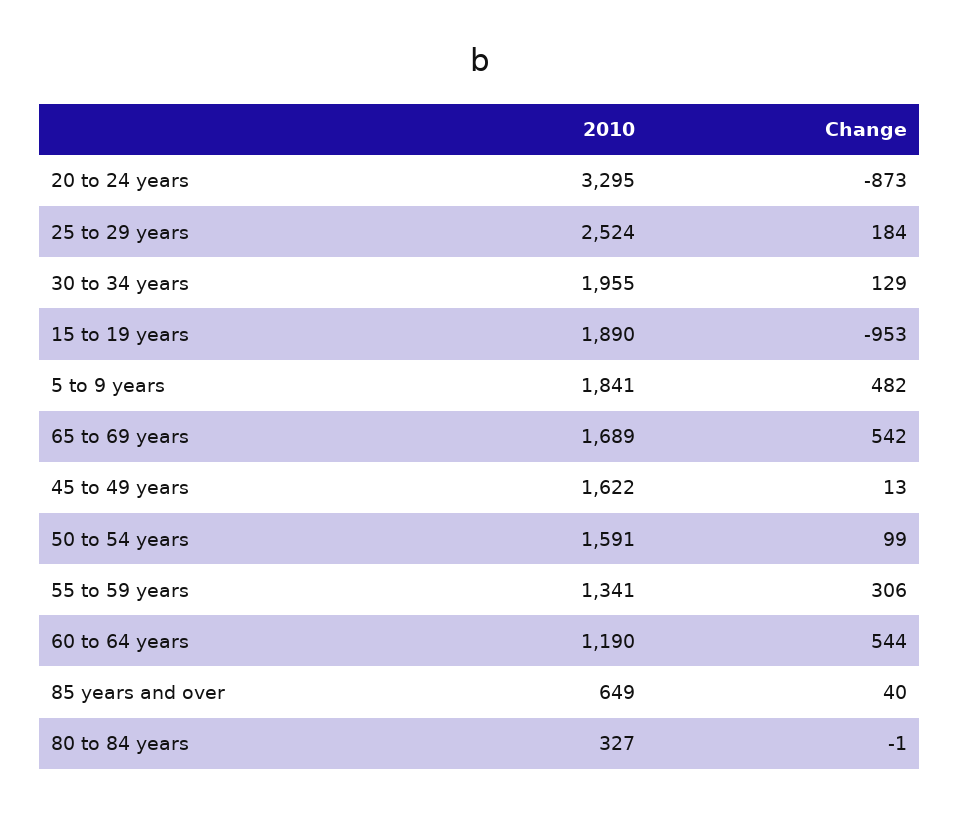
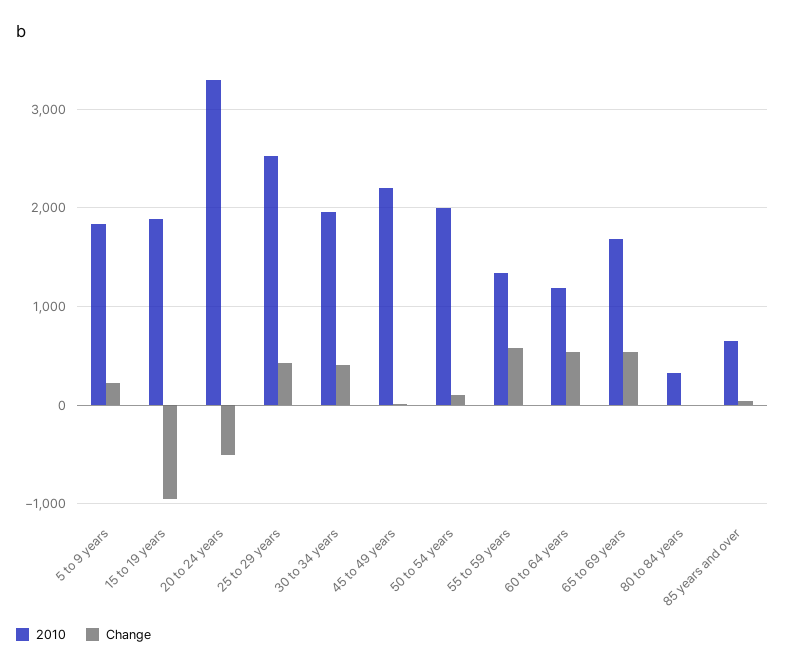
  {
    "2010": {
      "20 to 24 years": 3295,
      "25 to 29 years": 2524,
      "30 to 34 years": 1955,
      "15 to 19 years": 1890,
      "5 to 9 years": 1841,
      "65 to 69 years": 1689,
-     "45 to 49 years": 1622,
+     "45 to 49 years": 2200,
-     "50 to 54 years": 1591,
+     "50 to 54 years": 2000,
      "55 to 59 years": 1341,
      "60 to 64 years": 1190,
      "85 years and over": 649,
      "80 to 84 years": 327
    },
    "Change": {
-     "20 to 24 years": -873,
+     "20 to 24 years": -500,
-     "25 to 29 years": 184,
+     "25 to 29 years": 400,
-     "30 to 34 years": 129,
+     "30 to 34 years": 400,
      "15 to 19 years": -953,
-     "5 to 9 years": 482,
+     "5 to 9 years": 200,
      "65 to 69 years": 542,
      "45 to 49 years": 13,
      "50 to 54 years": 99,
-     "55 to 59 years": 306,
+     "55 to 59 years": 600,
      "60 to 64 years": 544,
      "85 years and over": 40,
      "80 to 84 years": -1
    }
  }

